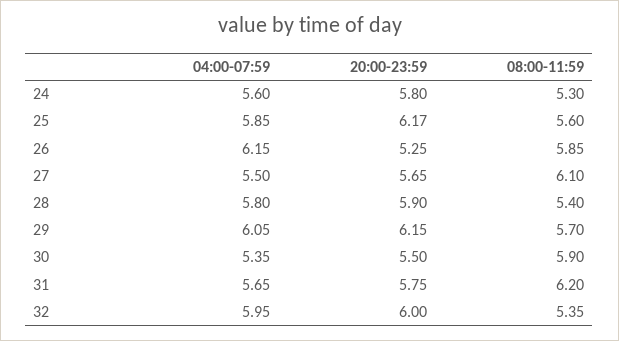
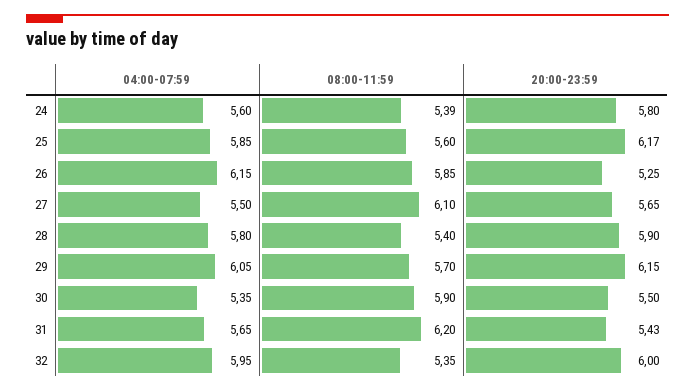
  {
    "04:00-07:59": {
      "24": 5.6,
      "25": 5.85,
      "26": 6.15,
      "27": 5.5,
      "28": 5.8,
      "29": 6.05,
      "30": 5.35,
      "31": 5.65,
      "32": 5.95
    },
    "20:00-23:59": {
      "24": 5.8,
      "25": 6.17,
      "26": 5.25,
      "27": 5.65,
      "28": 5.9,
      "29": 6.15,
      "30": 5.5,
-     "31": 5.75,
+     "31": 5.43,
      "32": 6
    },
    "08:00-11:59": {
-     "24": 5.3,
+     "24": 5.39,
      "25": 5.6,
      "26": 5.85,
      "27": 6.1,
      "28": 5.4,
      "29": 5.7,
      "30": 5.9,
      "31": 6.2,
      "32": 5.35
    }
  }

